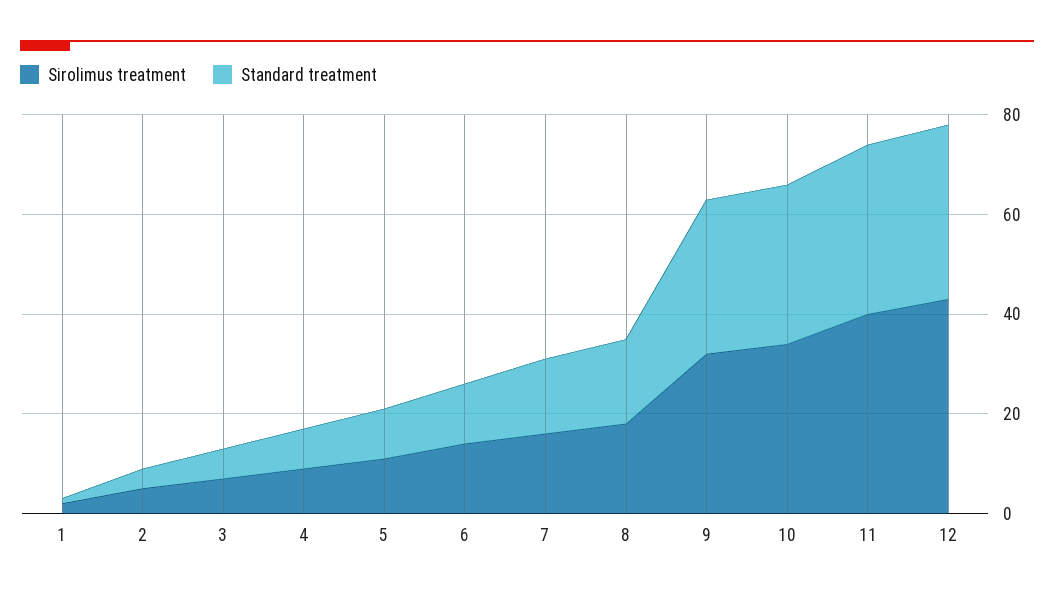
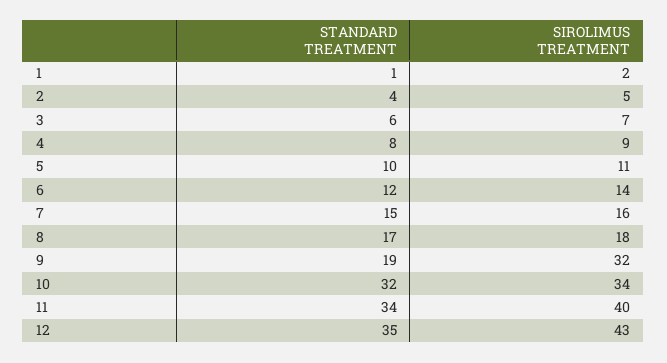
  {
    "Sirolimus treatment": {
      "1": 2,
      "2": 5,
      "3": 7,
      "4": 9,
      "5": 11,
      "6": 14,
      "7": 16,
      "8": 18,
      "9": 32,
      "10": 34,
      "11": 40,
      "12": 43
    },
    "Standard treatment": {
      "1": 1,
      "2": 4,
      "3": 6,
      "4": 8,
      "5": 10,
      "6": 12,
      "7": 15,
      "8": 17,
-     "9": 30,
+     "9": 19,
      "10": 32,
      "11": 34,
      "12": 35
    }
  }

